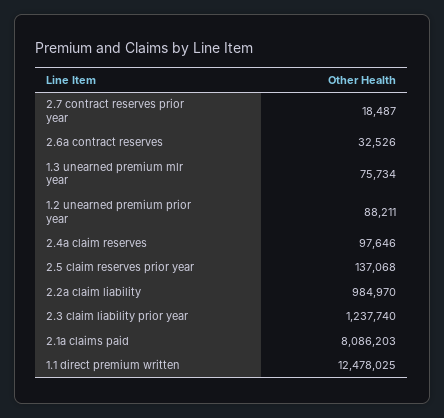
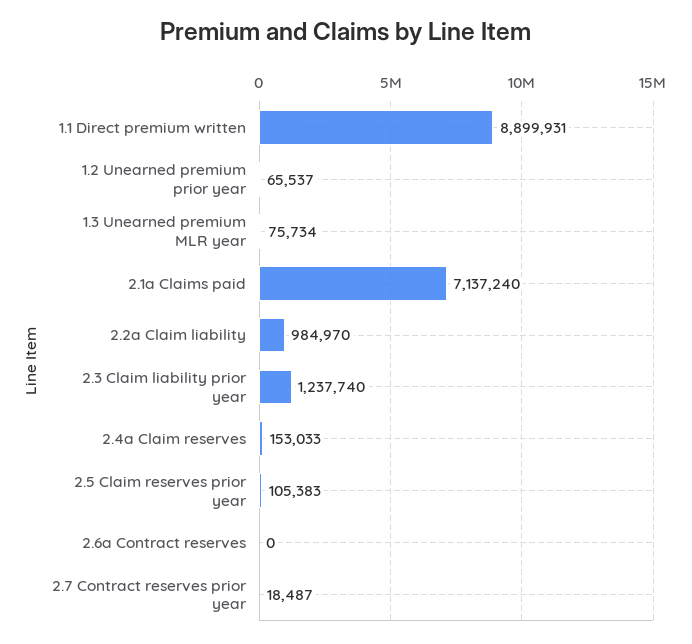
  {
    "2.7 contract reserves prior year": 18487,
-   "2.6a contract reserves": 32526,
+   "2.6a contract reserves": 0,
    "1.3 unearned premium mlr year": 75734,
-   "1.2 unearned premium prior year": 88211,
+   "1.2 unearned premium prior year": 65537,
-   "2.4a claim reserves": 97646,
+   "2.4a claim reserves": 153033,
-   "2.5 claim reserves prior year": 137068,
+   "2.5 claim reserves prior year": 105383,
    "2.2a claim liability": 984970,
    "2.3 claim liability prior year": 1237740,
-   "2.1a claims paid": 8086203,
+   "2.1a claims paid": 7137240,
-   "1.1 direct premium written": 12478025
+   "1.1 direct premium written": 8899931
  }

